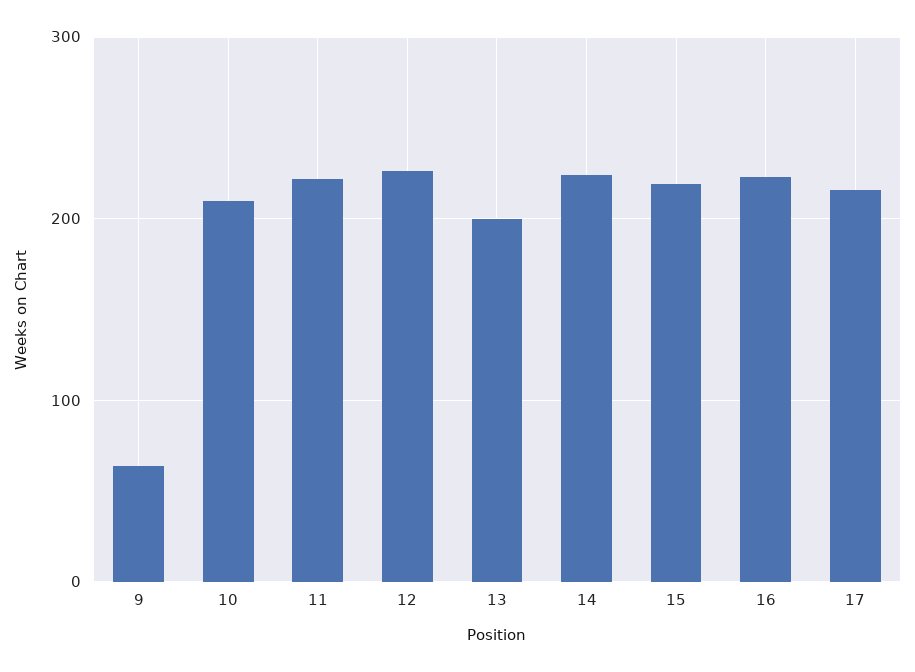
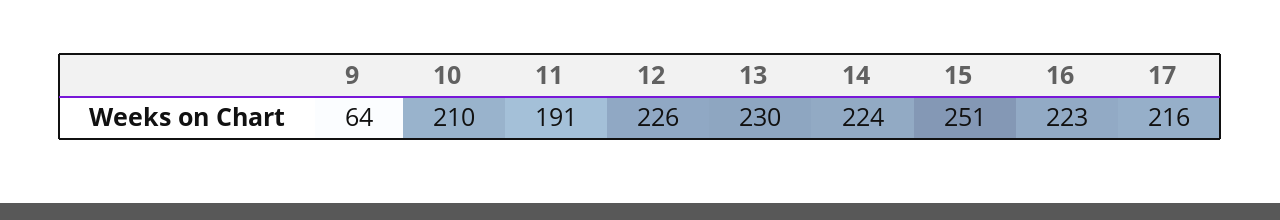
  {
    "9": 64,
    "10": 210,
-   "11": 220,
+   "11": 191,
    "12": 226,
-   "13": 200,
+   "13": 230,
    "14": 224,
-   "15": 220,
+   "15": 251,
    "16": 223,
    "17": 216
  }

